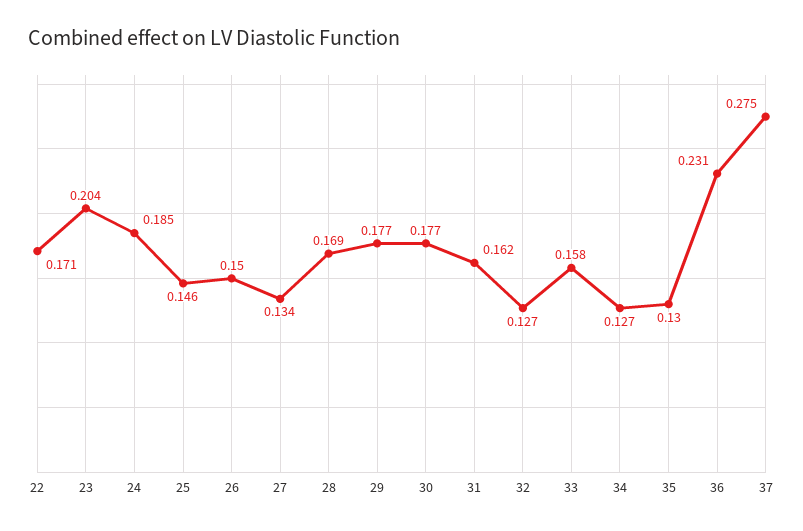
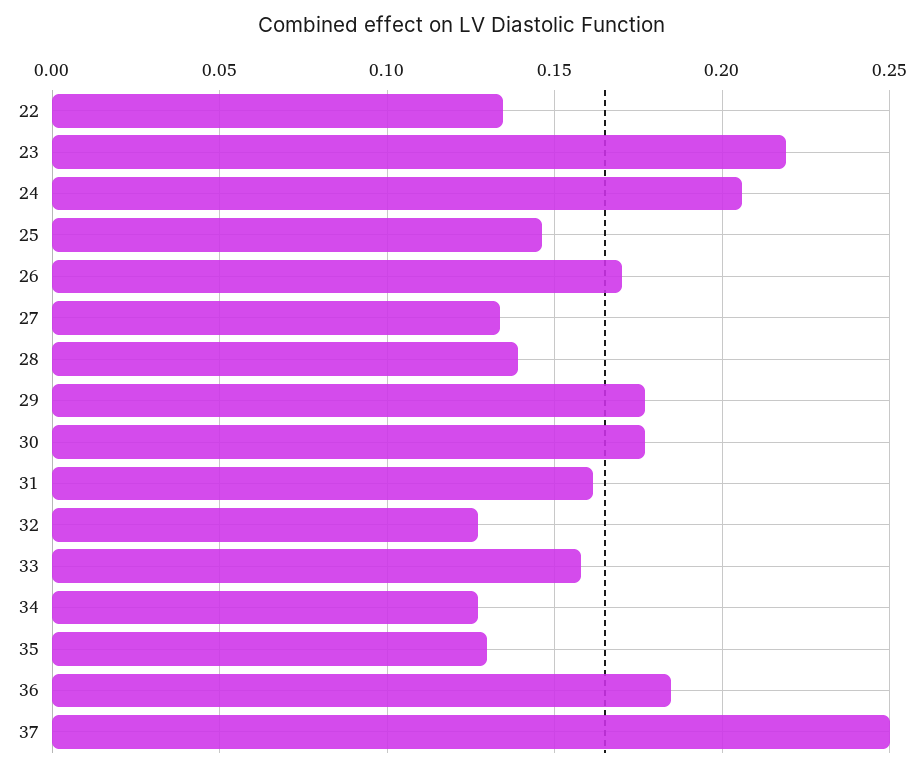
  {
-   "22": 0.171,
+   "22": 0.135,
-   "23": 0.204,
+   "23": 0.22,
-   "24": 0.185,
+   "24": 0.205,
    "25": 0.146,
-   "26": 0.15,
+   "26": 0.17,
    "27": 0.134,
-   "28": 0.169,
+   "28": 0.14,
    "29": 0.177,
    "30": 0.177,
    "31": 0.162,
    "32": 0.127,
    "33": 0.158,
    "34": 0.127,
    "35": 0.13,
-   "36": 0.231,
+   "36": 0.185,
-   "37": 0.275
+   "37": 0.25
  }

